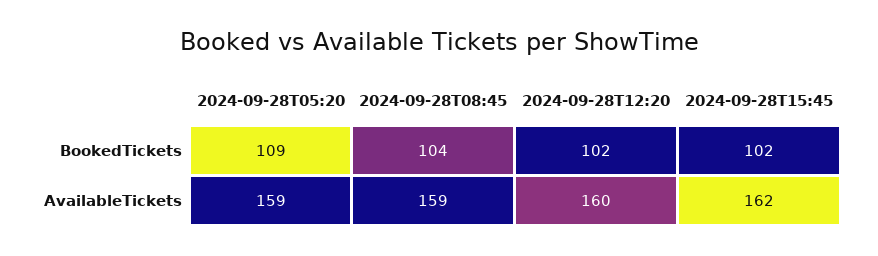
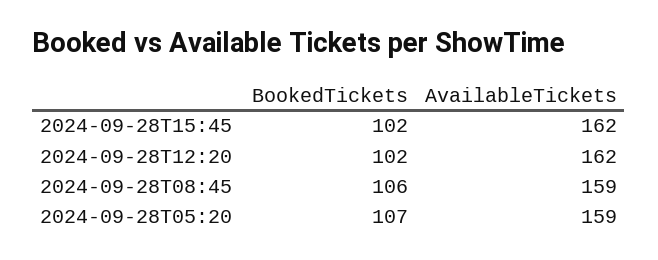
  {
    "2024-09-28T05:20": {
-     "BookedTickets": 109,
+     "BookedTickets": 107,
      "AvailableTickets": 159
    },
    "2024-09-28T08:45": {
-     "BookedTickets": 104,
+     "BookedTickets": 106,
      "AvailableTickets": 159
    },
    "2024-09-28T12:20": {
      "BookedTickets": 102,
-     "AvailableTickets": 160
+     "AvailableTickets": 162
    },
    "2024-09-28T15:45": {
      "BookedTickets": 102,
      "AvailableTickets": 162
    }
  }

